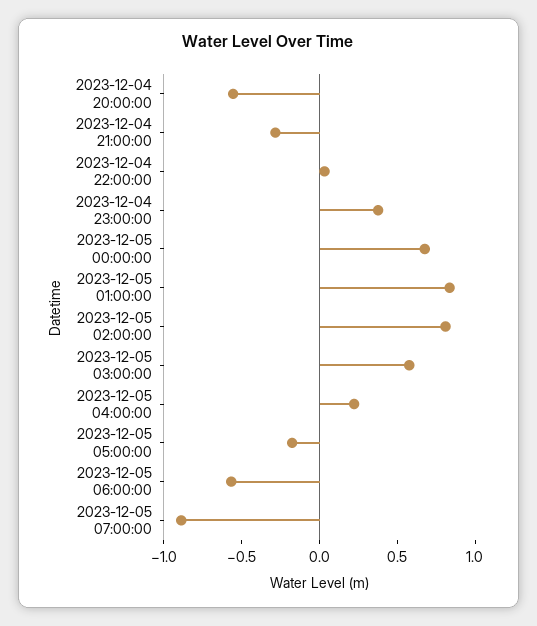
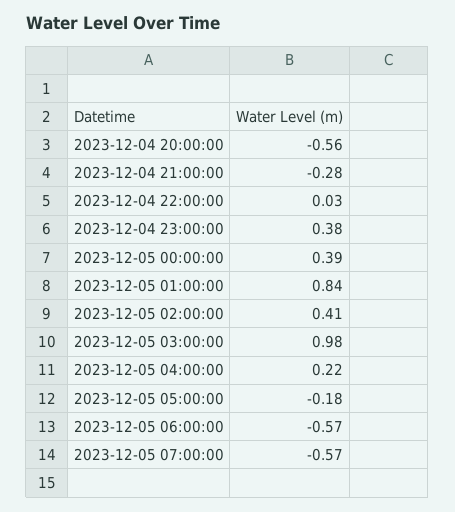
  {
    "2023-12-04 20:00:00": -0.56,
    "2023-12-04 21:00:00": -0.28,
    "2023-12-04 22:00:00": 0.03,
    "2023-12-04 23:00:00": 0.38,
-   "2023-12-05 00:00:00": 0.7,
+   "2023-12-05 00:00:00": 0.39,
    "2023-12-05 01:00:00": 0.84,
-   "2023-12-05 02:00:00": 0.8,
+   "2023-12-05 02:00:00": 0.41,
-   "2023-12-05 03:00:00": 0.6,
+   "2023-12-05 03:00:00": 0.98,
    "2023-12-05 04:00:00": 0.22,
    "2023-12-05 05:00:00": -0.18,
    "2023-12-05 06:00:00": -0.57,
-   "2023-12-05 07:00:00": -0.9
+   "2023-12-05 07:00:00": -0.57
  }

